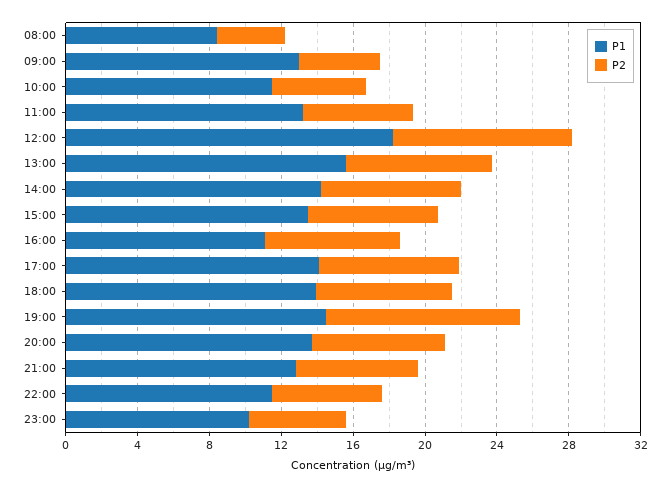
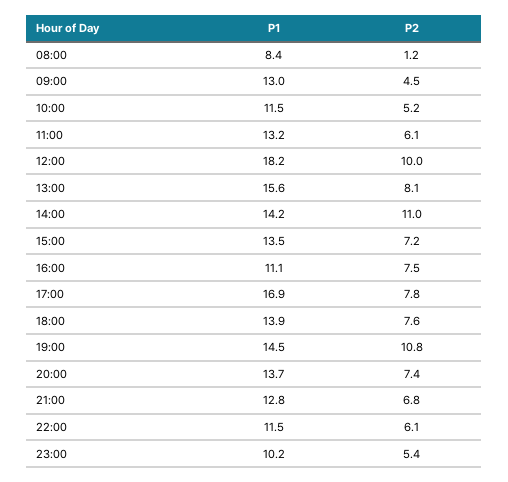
  {
    "P1": {
      "08:00": 8.4,
      "09:00": 13,
      "10:00": 11.5,
      "11:00": 13.2,
      "12:00": 18.2,
      "13:00": 15.6,
      "14:00": 14.2,
      "15:00": 13.5,
      "16:00": 11.1,
-     "17:00": 14,
+     "17:00": 16.9,
      "18:00": 13.9,
      "19:00": 14.5,
      "20:00": 13.7,
      "21:00": 12.8,
      "22:00": 11.5,
      "23:00": 10.2
    },
    "P2": {
-     "08:00": 4,
+     "08:00": 1.2,
      "09:00": 4.5,
      "10:00": 5.2,
      "11:00": 6.1,
      "12:00": 10,
      "13:00": 8.1,
-     "14:00": 8,
+     "14:00": 11,
      "15:00": 7.2,
      "16:00": 7.5,
      "17:00": 7.8,
      "18:00": 7.6,
      "19:00": 10.8,
      "20:00": 7.4,
      "21:00": 6.8,
      "22:00": 6.1,
      "23:00": 5.4
    }
  }

